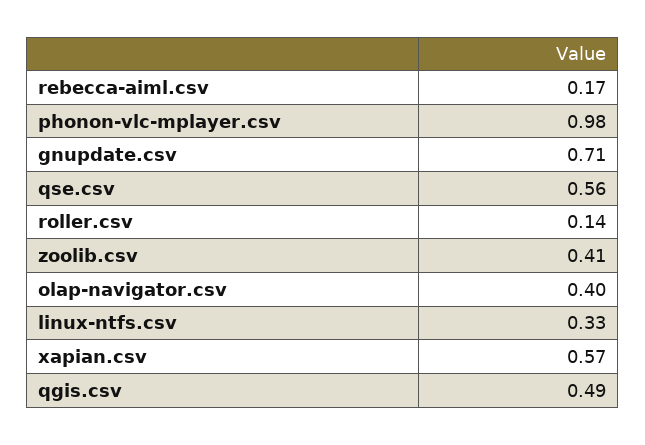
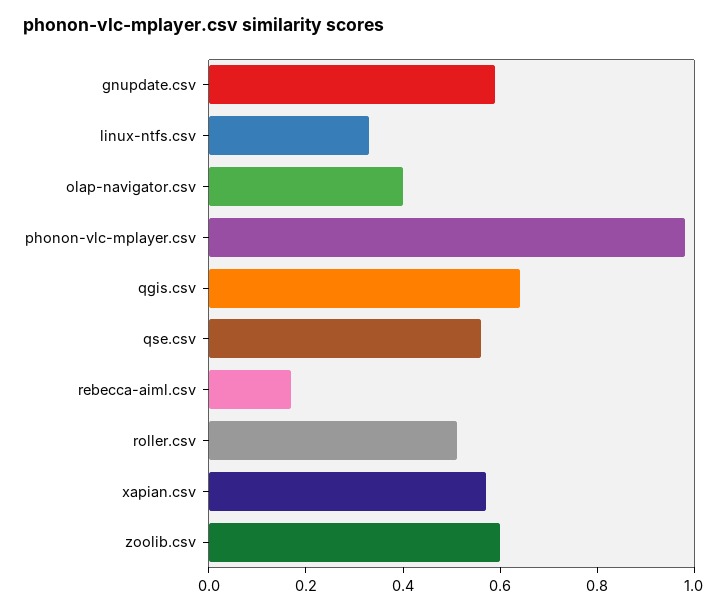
  {
    "rebecca-aiml.csv": 0.17,
    "phonon-vlc-mplayer.csv": 0.98,
-   "gnupdate.csv": 0.71,
+   "gnupdate.csv": 0.6,
    "qse.csv": 0.56,
-   "roller.csv": 0.14,
+   "roller.csv": 0.5,
-   "zoolib.csv": 0.41,
+   "zoolib.csv": 0.6,
    "olap-navigator.csv": 0.4,
    "linux-ntfs.csv": 0.33,
    "xapian.csv": 0.57,
-   "qgis.csv": 0.49
+   "qgis.csv": 0.65
  }

